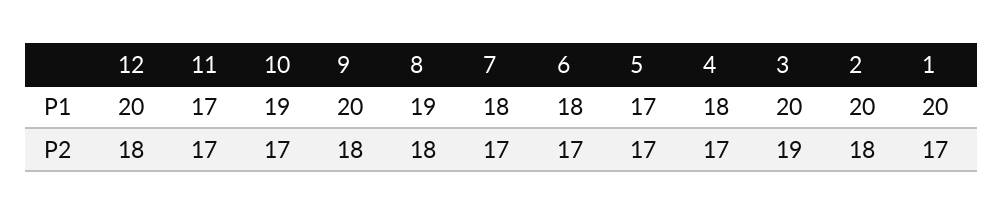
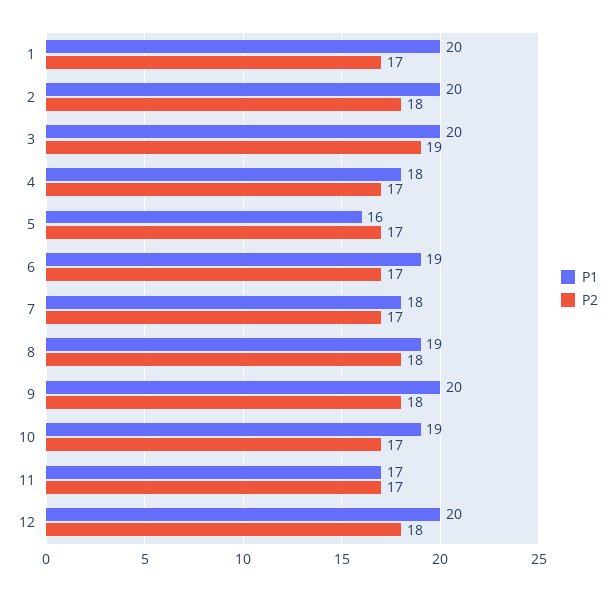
  {
    "P1": {
      "12": 20,
      "11": 17,
      "10": 19,
      "9": 20,
      "8": 19,
      "7": 18,
-     "6": 18,
+     "6": 19,
-     "5": 17,
+     "5": 16,
      "4": 18,
      "3": 20,
      "2": 20,
      "1": 20
    },
    "P2": {
      "12": 18,
      "11": 17,
      "10": 17,
      "9": 18,
      "8": 18,
      "7": 17,
      "6": 17,
      "5": 17,
      "4": 17,
      "3": 19,
      "2": 18,
      "1": 17
    }
  }

